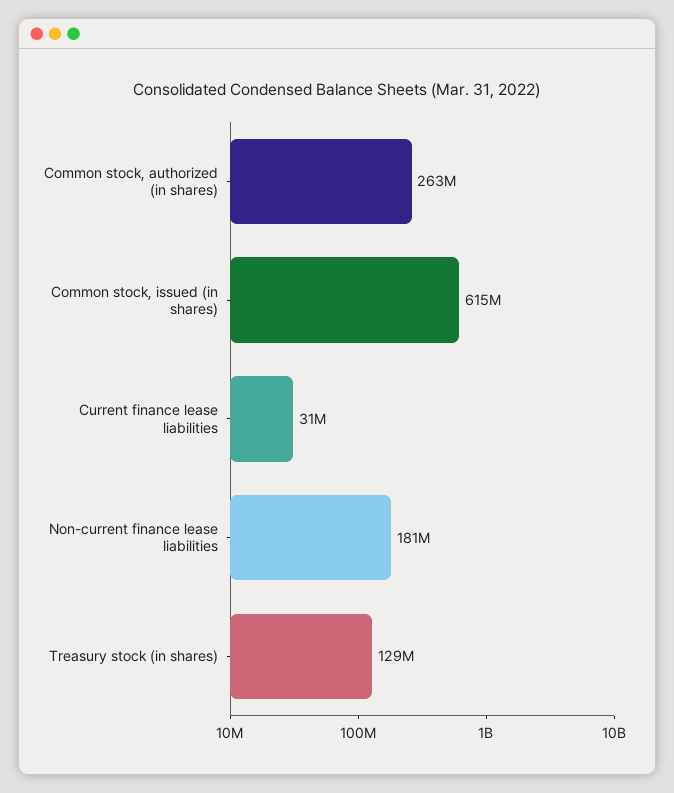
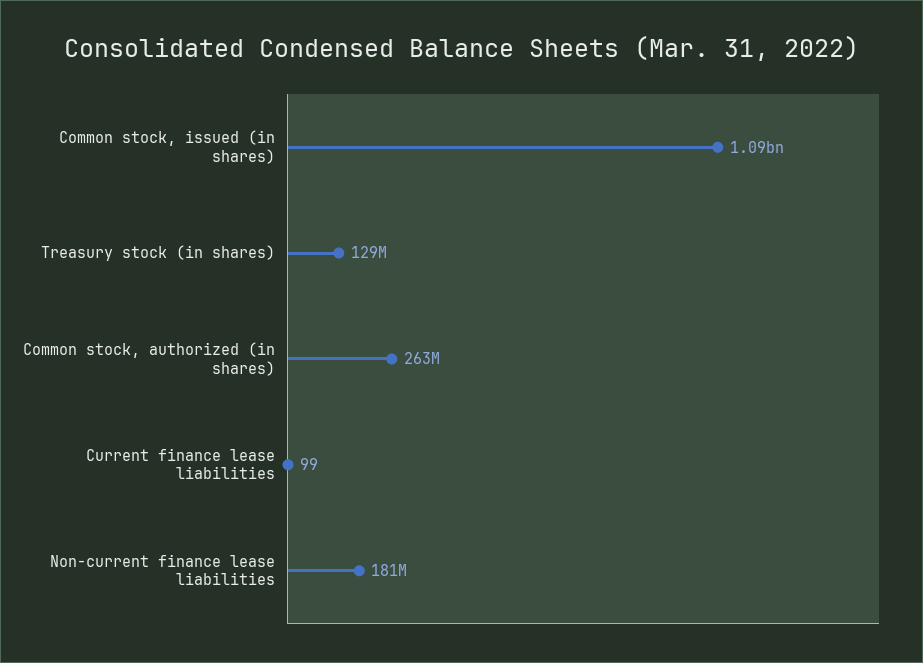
  {
    "Common stock, authorized (in shares)": 263000000,
-   "Common stock, issued (in shares)": 615000000,
+   "Common stock, issued (in shares)": 1090000000,
-   "Current finance lease liabilities": 31000000,
+   "Current finance lease liabilities": 99,
    "Non-current finance lease liabilities": 181000000,
    "Treasury stock (in shares)": 129000000
  }

